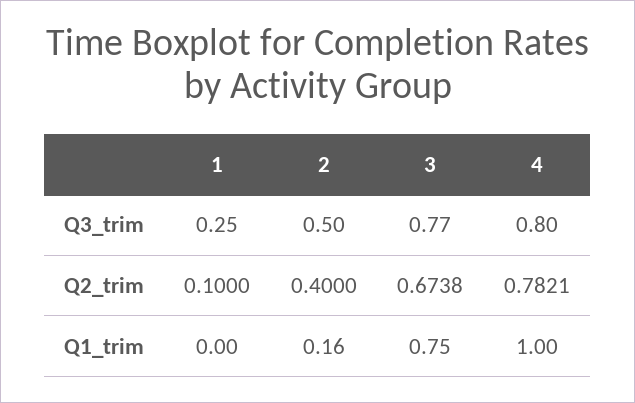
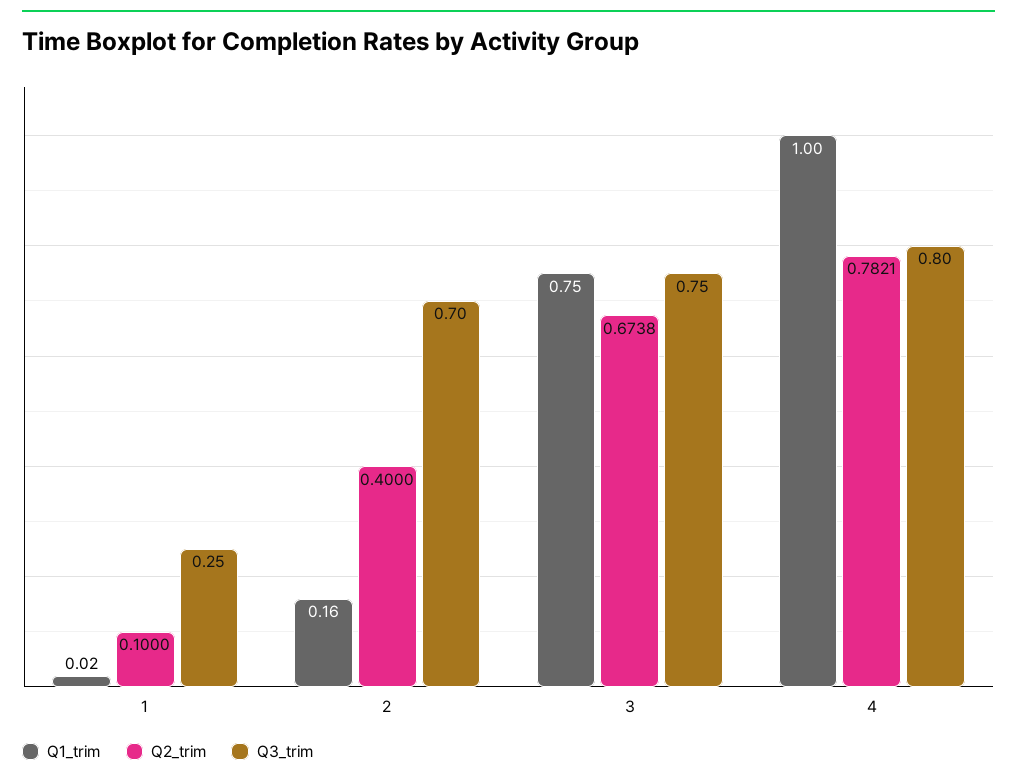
  {
    "Q3_trim": {
      "1": 0.25,
-     "2": 0.5,
+     "2": 0.7,
-     "3": 0.77,
+     "3": 0.75,
      "4": 0.8
    },
    "Q2_trim": {
      "1": 0.1,
      "2": 0.4,
      "3": 0.6738,
      "4": 0.7821
    },
    "Q1_trim": {
-     "1": 0,
+     "1": 0.02,
      "2": 0.16,
      "3": 0.75,
      "4": 1
    }
  }

